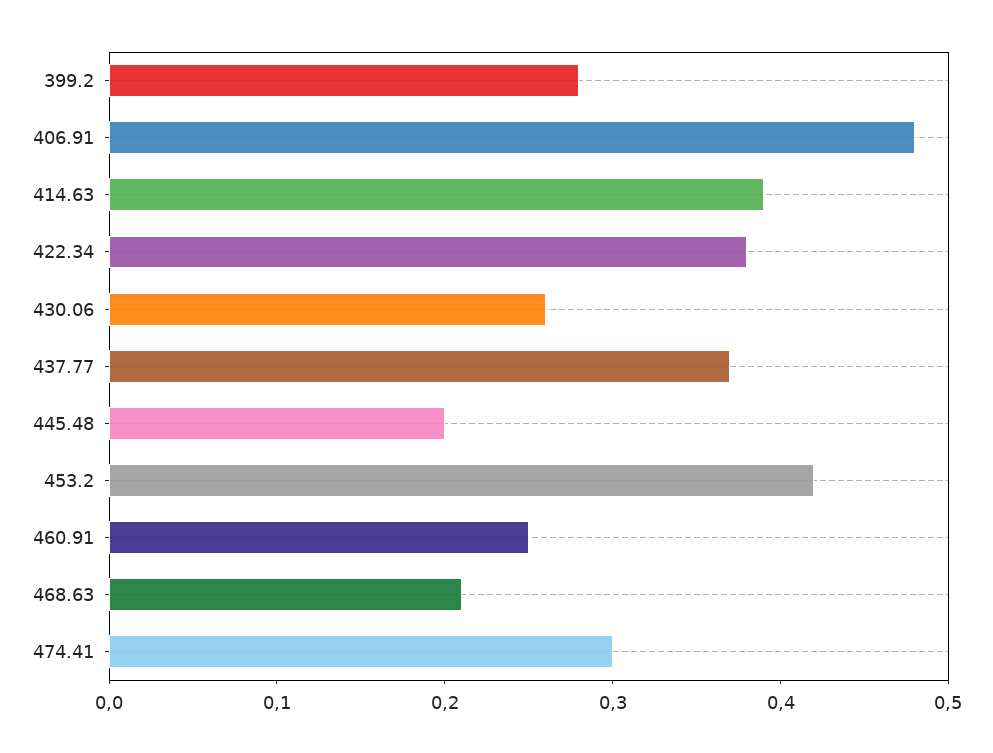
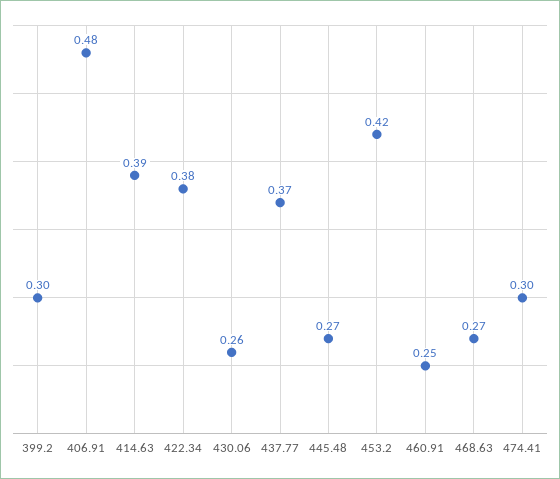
  {
-   "399.2": 0.28,
+   "399.2": 0.3,
    "406.91": 0.48,
    "414.63": 0.39,
    "422.34": 0.38,
    "430.06": 0.26,
    "437.77": 0.37,
-   "445.48": 0.2,
+   "445.48": 0.27,
    "453.2": 0.42,
    "460.91": 0.25,
-   "468.63": 0.21,
+   "468.63": 0.27,
    "474.41": 0.3
  }

